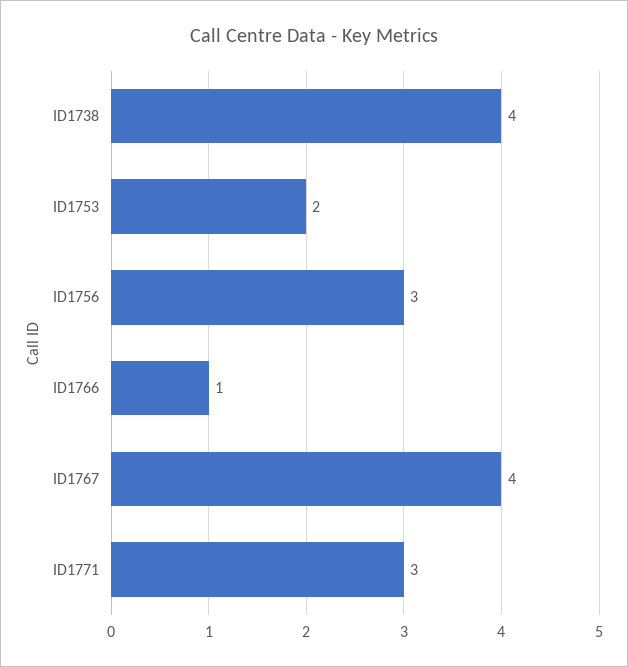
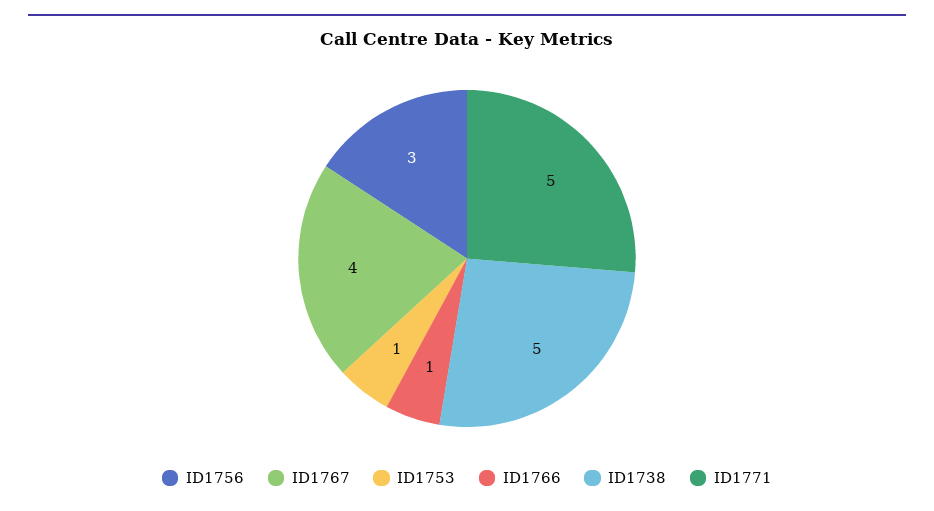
  {
-   "ID1738": 4,
+   "ID1738": 5,
-   "ID1753": 2,
+   "ID1753": 1,
    "ID1756": 3,
    "ID1766": 1,
    "ID1767": 4,
-   "ID1771": 3
+   "ID1771": 5
  }

